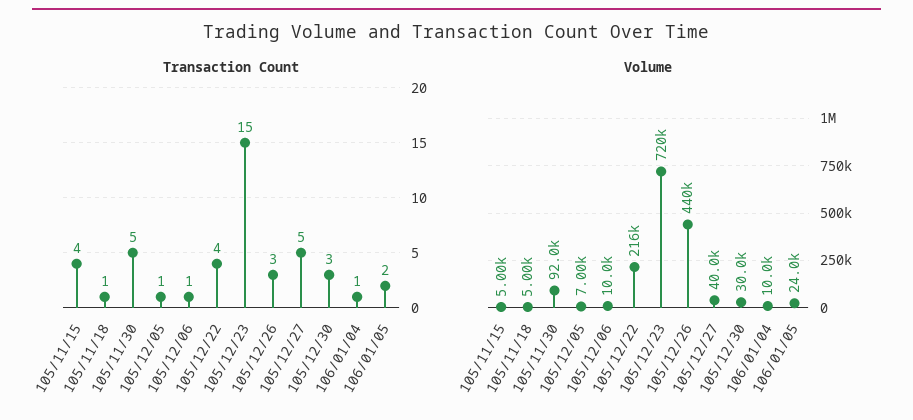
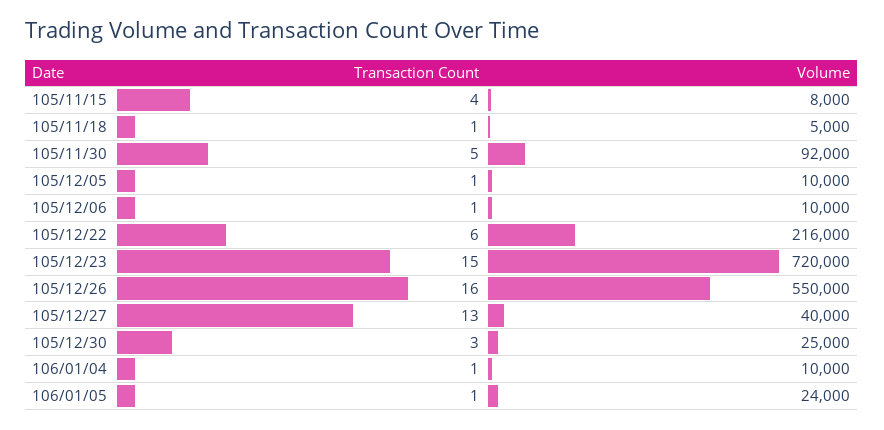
  {
    "Transaction Count": {
      "105/11/15": 4,
      "105/11/18": 1,
      "105/11/30": 5,
      "105/12/05": 1,
      "105/12/06": 1,
-     "105/12/22": 4,
+     "105/12/22": 6,
      "105/12/23": 15,
-     "105/12/26": 3,
+     "105/12/26": 16,
-     "105/12/27": 5,
+     "105/12/27": 13,
      "105/12/30": 3,
      "106/01/04": 1,
-     "106/01/05": 2
+     "106/01/05": 1
    },
    "Volume": {
-     "105/11/15": 5000,
+     "105/11/15": 8000,
      "105/11/18": 5000,
      "105/11/30": 92000,
-     "105/12/05": 7000,
+     "105/12/05": 10000,
      "105/12/06": 10000,
      "105/12/22": 216000,
      "105/12/23": 720000,
-     "105/12/26": 440000,
+     "105/12/26": 550000,
      "105/12/27": 40000,
-     "105/12/30": 30000,
+     "105/12/30": 25000,
      "106/01/04": 10000,
      "106/01/05": 24000
    }
  }

